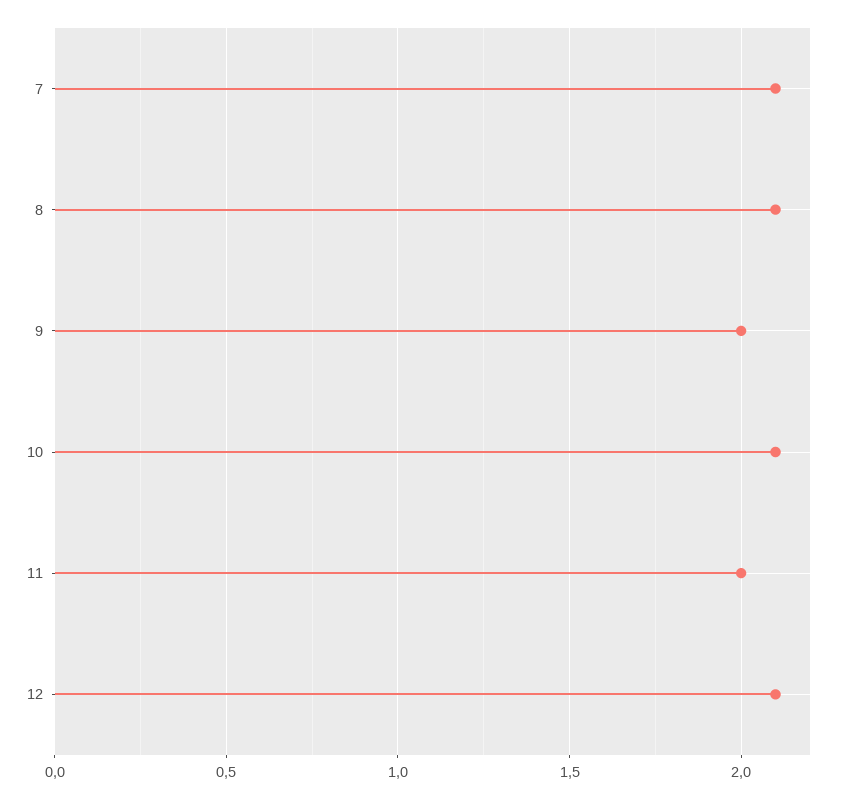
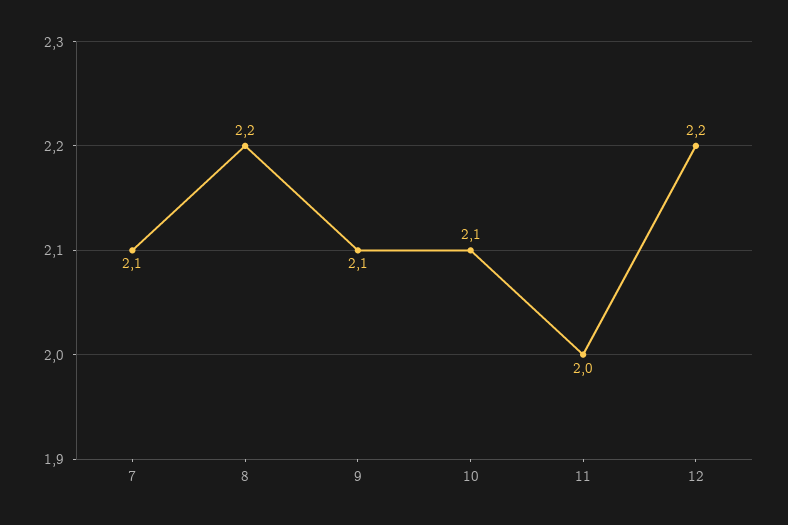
  {
    "7": 2.1,
-   "8": 2.1,
+   "8": 2.2,
-   "9": 2,
+   "9": 2.1,
    "10": 2.1,
    "11": 2,
-   "12": 2.1
+   "12": 2.2
  }

